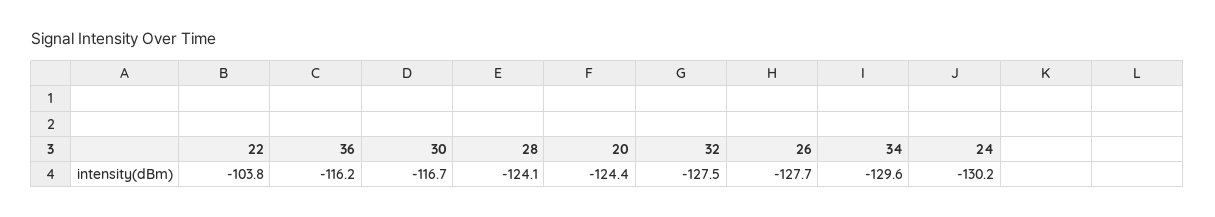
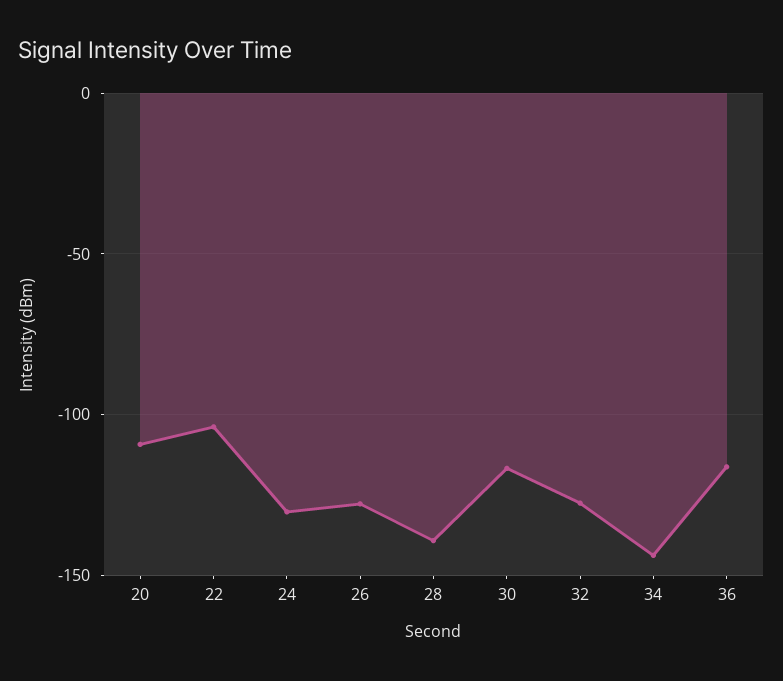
  {
    "22": -103.8,
    "36": -116.2,
    "30": -116.7,
-   "28": -124.1,
+   "28": -140,
-   "20": -124.4,
+   "20": -110,
    "32": -127.5,
    "26": -127.7,
-   "34": -129.6,
+   "34": -145,
    "24": -130.2
  }

